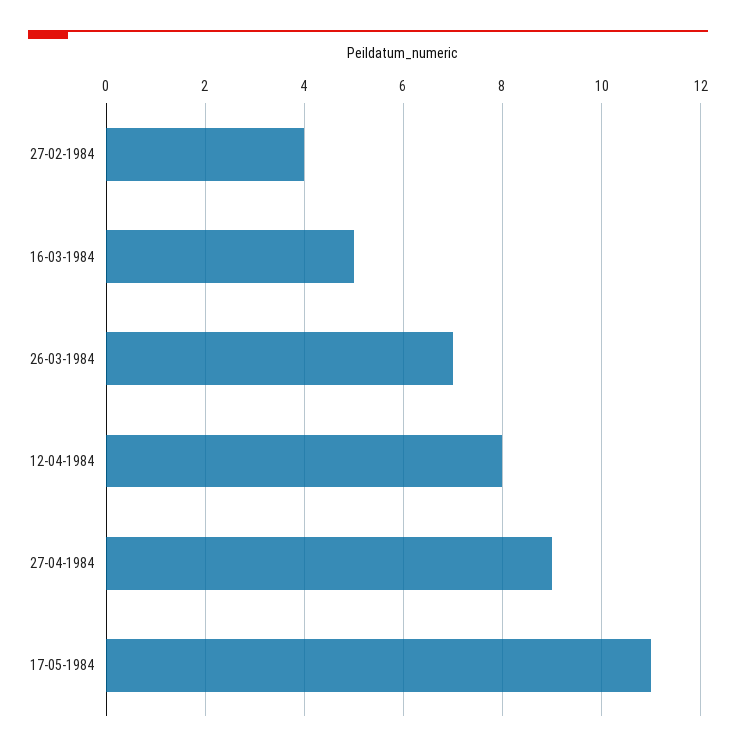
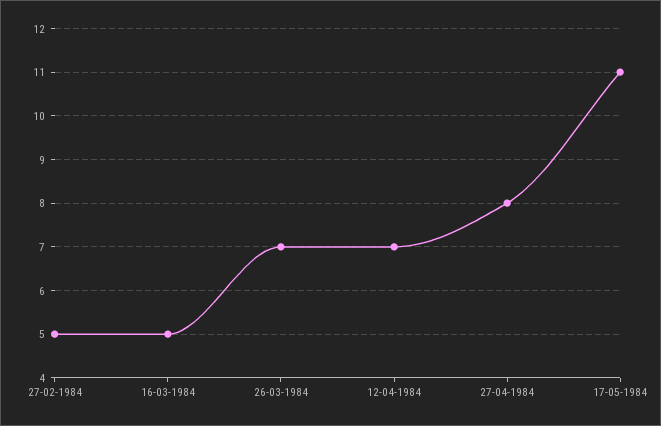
  {
-   "27-02-1984": 4,
+   "27-02-1984": 5,
    "16-03-1984": 5,
    "26-03-1984": 7,
-   "12-04-1984": 8,
+   "12-04-1984": 7,
-   "27-04-1984": 9,
+   "27-04-1984": 8,
    "17-05-1984": 11
  }

